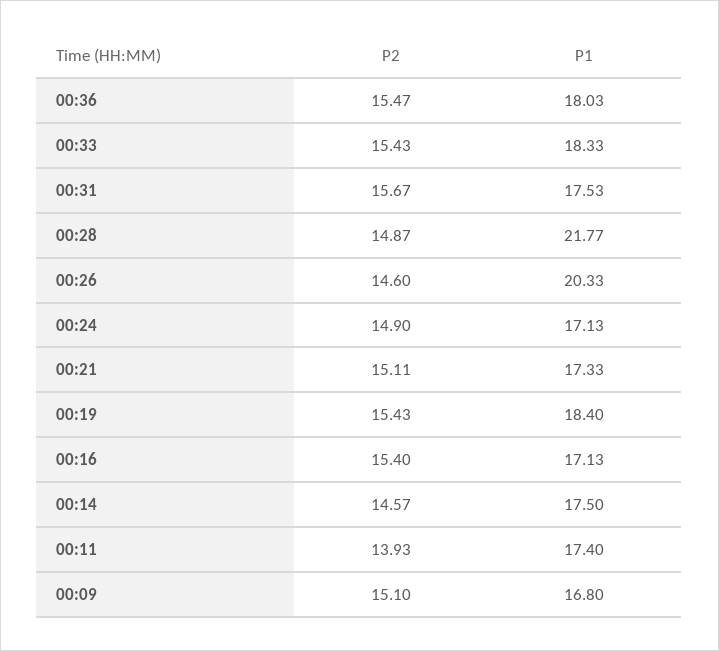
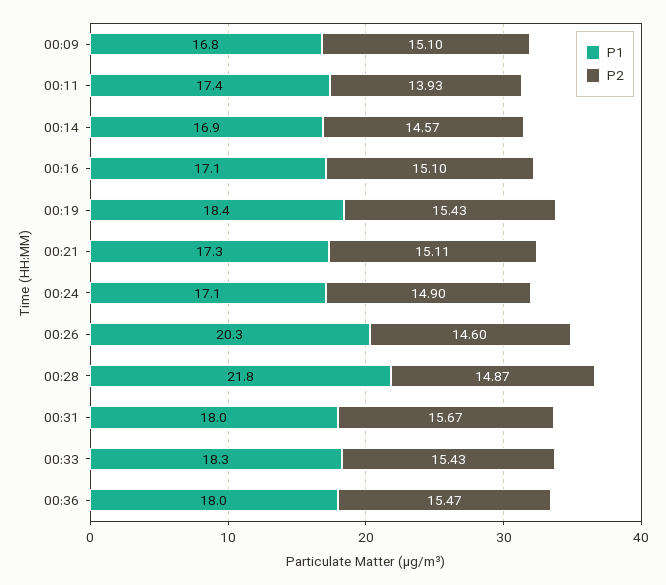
  {
    "P2": {
      "00:36": 15.47,
      "00:33": 15.43,
      "00:31": 15.67,
      "00:28": 14.87,
      "00:26": 14.6,
      "00:24": 14.9,
      "00:21": 15.11,
      "00:19": 15.43,
-     "00:16": 15.4,
+     "00:16": 15.1,
      "00:14": 14.57,
      "00:11": 13.93,
      "00:09": 15.1
    },
    "P1": {
      "00:36": 18.03,
      "00:33": 18.33,
-     "00:31": 17.53,
+     "00:31": 18,
      "00:28": 21.77,
      "00:26": 20.33,
      "00:24": 17.13,
      "00:21": 17.33,
      "00:19": 18.4,
      "00:16": 17.13,
-     "00:14": 17.5,
+     "00:14": 16.9,
      "00:11": 17.4,
      "00:09": 16.8
    }
  }

